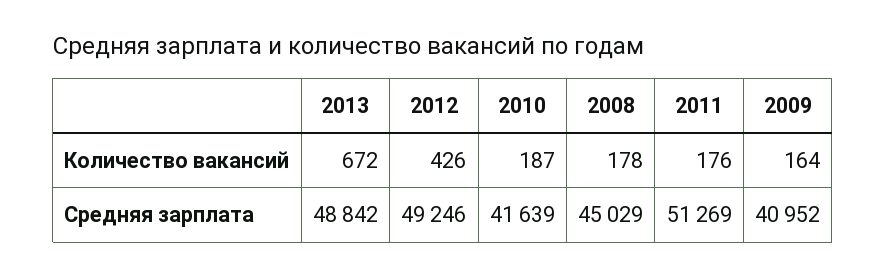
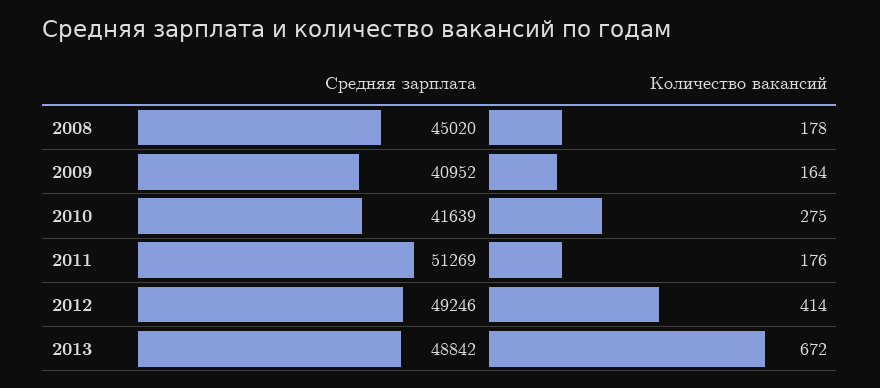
  {
    "2013": {
      "Количество вакансий": 672,
      "Средняя зарплата": 48842
    },
    "2012": {
-     "Количество вакансий": 426,
+     "Количество вакансий": 414,
      "Средняя зарплата": 49246
    },
    "2010": {
-     "Количество вакансий": 187,
+     "Количество вакансий": 275,
      "Средняя зарплата": 41639
    },
    "2008": {
      "Количество вакансий": 178,
-     "Средняя зарплата": 45029
+     "Средняя зарплата": 45020
    },
    "2011": {
      "Количество вакансий": 176,
      "Средняя зарплата": 51269
    },
    "2009": {
      "Количество вакансий": 164,
      "Средняя зарплата": 40952
    }
  }

